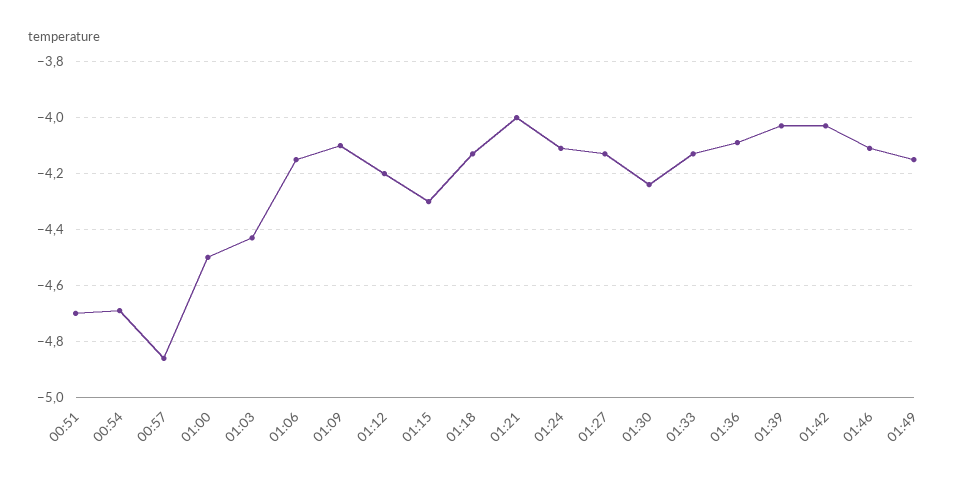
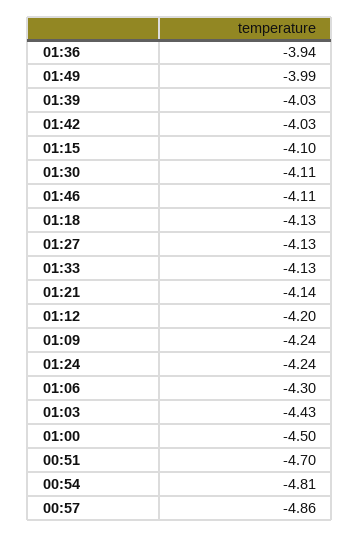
  {
    "00:51": -4.7,
-   "00:54": -4.7,
+   "00:54": -4.81,
    "00:57": -4.86,
    "01:00": -4.5,
    "01:03": -4.43,
-   "01:06": -4.15,
+   "01:06": -4.3,
-   "01:09": -4.1,
+   "01:09": -4.24,
    "01:12": -4.2,
-   "01:15": -4.3,
+   "01:15": -4.1,
    "01:18": -4.13,
-   "01:21": -4,
+   "01:21": -4.14,
-   "01:24": -4.1,
+   "01:24": -4.24,
    "01:27": -4.13,
-   "01:30": -4.25,
+   "01:30": -4.11,
    "01:33": -4.13,
-   "01:36": -4.1,
+   "01:36": -3.94,
    "01:39": -4.03,
    "01:42": -4.03,
    "01:46": -4.11,
-   "01:49": -4.15
+   "01:49": -3.99
  }

